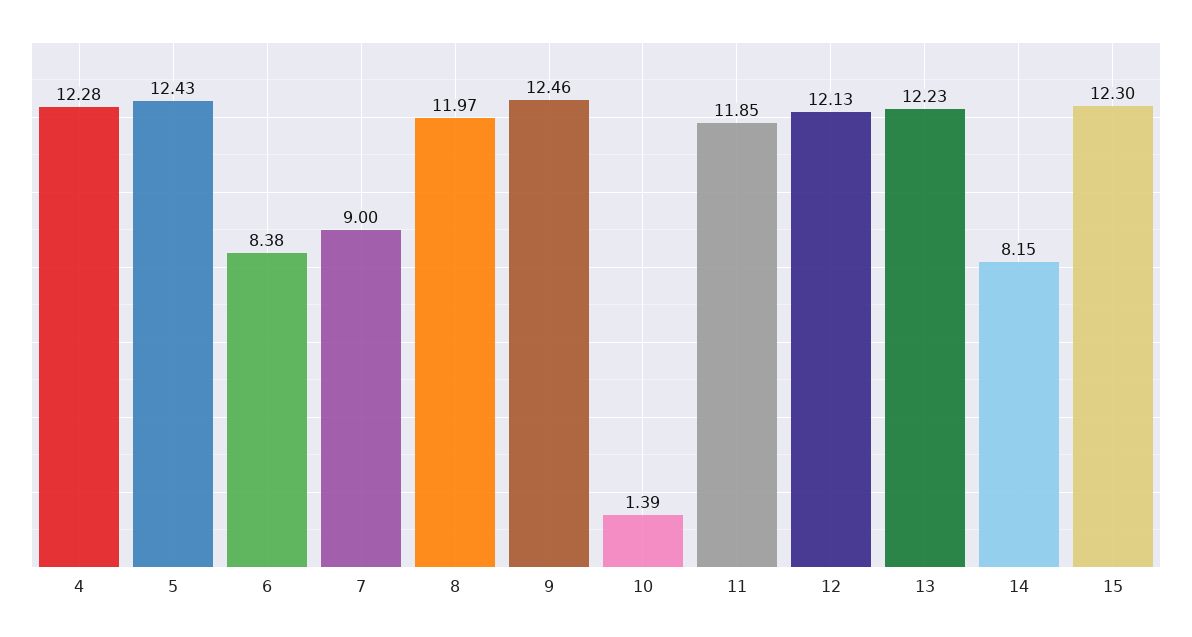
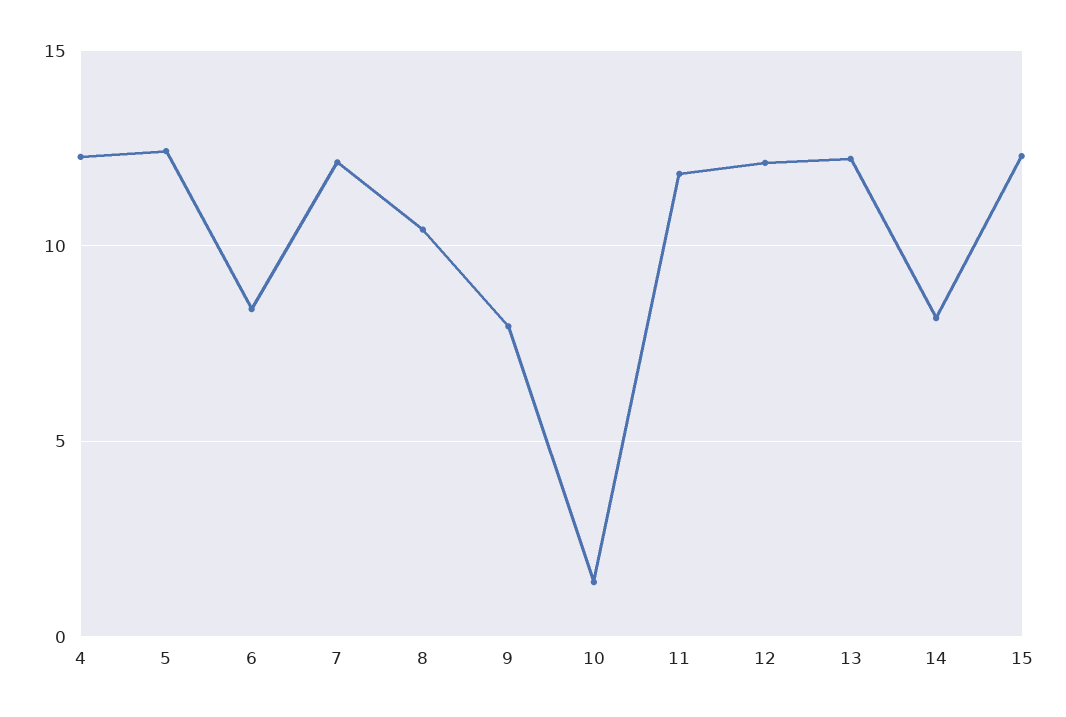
  {
    "4": 12.28,
    "5": 12.43,
    "6": 8.38,
-   "7": 9,
+   "7": 12,
-   "8": 11.97,
+   "8": 10.5,
-   "9": 12.46,
+   "9": 8,
    "10": 1.39,
    "11": 11.85,
    "12": 12.13,
    "13": 12.23,
    "14": 8.15,
    "15": 12.3
  }

